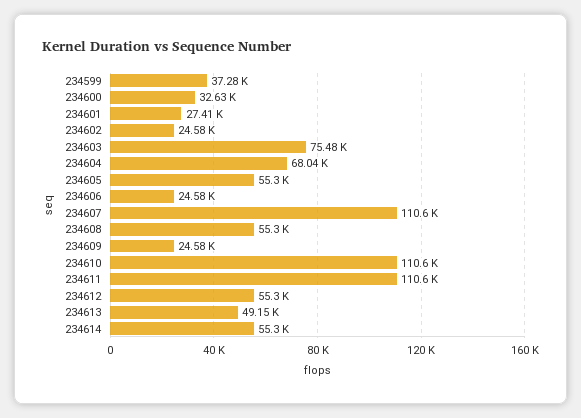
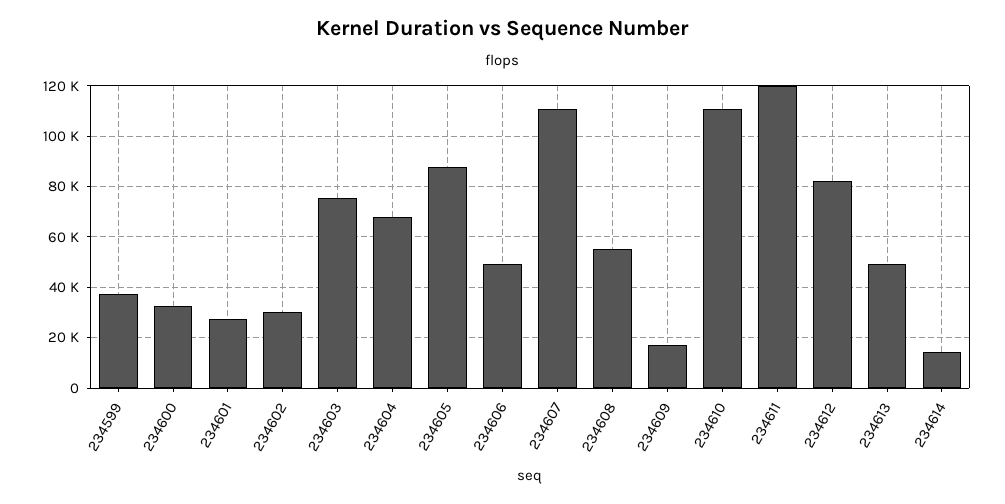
  {
    "234599": 37280,
    "234600": 32630,
    "234601": 27410,
-   "234602": 24580,
+   "234602": 30000,
    "234603": 75480,
    "234604": 68040,
-   "234605": 55300,
+   "234605": 87500,
-   "234606": 24580,
+   "234606": 50000,
    "234607": 110600,
    "234608": 55300,
-   "234609": 24580,
+   "234609": 17500,
    "234610": 110600,
-   "234611": 110600,
+   "234611": 120000,
-   "234612": 55300,
+   "234612": 82500,
    "234613": 49150,
-   "234614": 55300
+   "234614": 15000
  }

